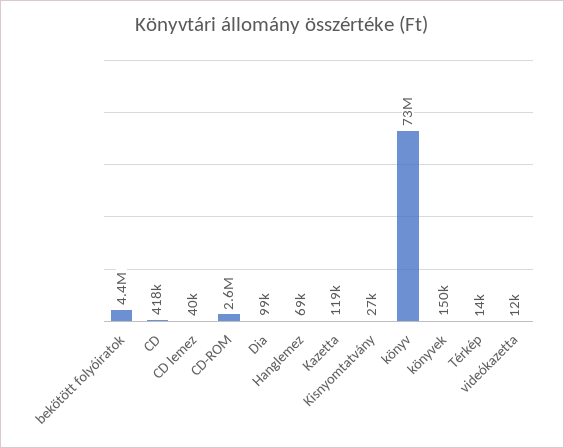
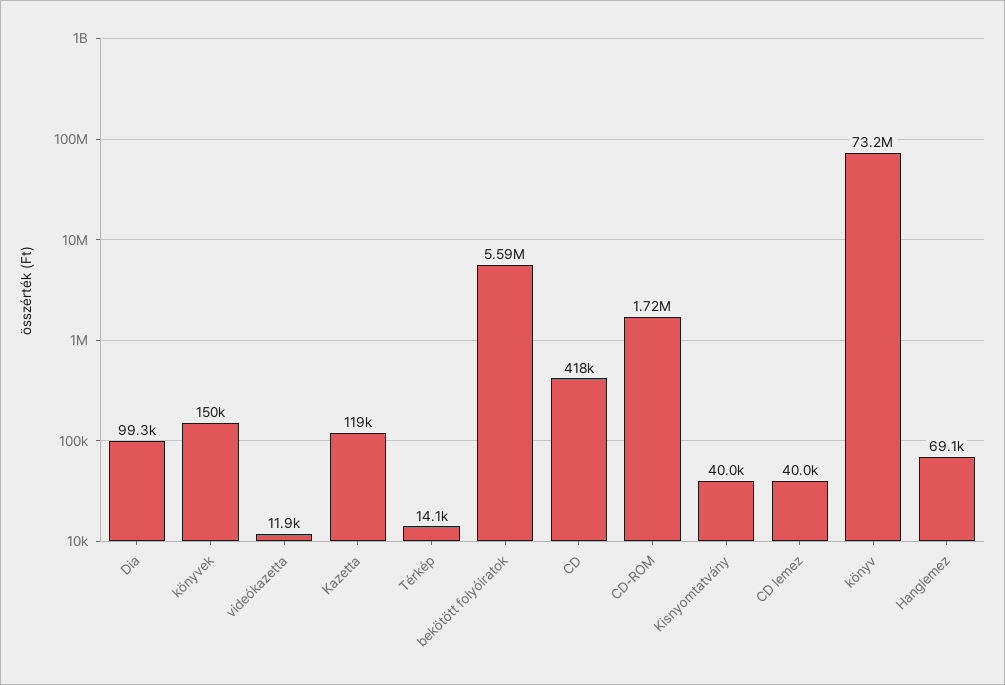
  {
-   "bekötött folyóiratok": 4400000,
+   "bekötött folyóiratok": 5590000,
    "CD": 418000,
    "CD lemez": 40000,
-   "CD-ROM": 2600000,
+   "CD-ROM": 1720000,
    "Dia": 99300,
    "Hanglemez": 69100,
    "Kazetta": 119000,
-   "Kisnyomtatvány": 27000,
+   "Kisnyomtatvány": 40000,
    "könyv": 73200000,
    "könyvek": 150000,
    "Térkép": 14100,
    "videókazetta": 11900
  }

